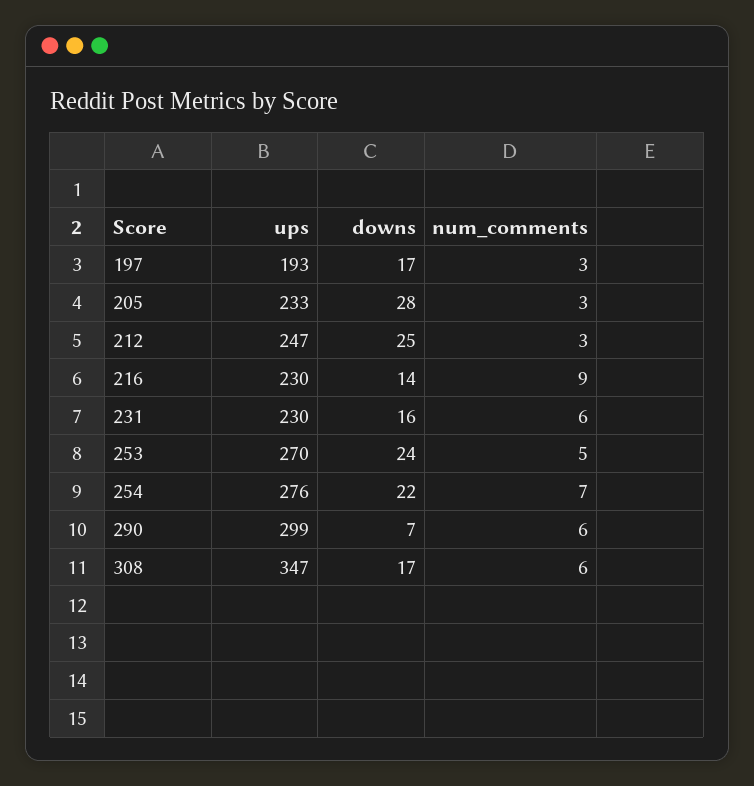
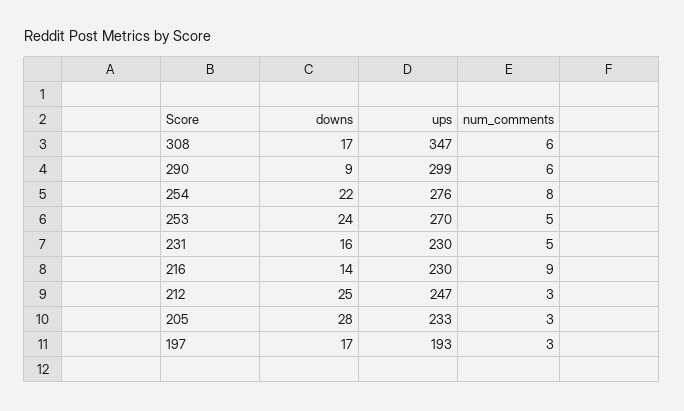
  {
    "ups": {
      "197": 193,
      "205": 233,
      "212": 247,
      "216": 230,
      "231": 230,
      "253": 270,
      "254": 276,
      "290": 299,
      "308": 347
    },
    "downs": {
      "197": 17,
      "205": 28,
      "212": 25,
      "216": 14,
      "231": 16,
      "253": 24,
      "254": 22,
-     "290": 7,
+     "290": 9,
      "308": 17
    },
    "num_comments": {
      "197": 3,
      "205": 3,
      "212": 3,
      "216": 9,
-     "231": 6,
+     "231": 5,
      "253": 5,
-     "254": 7,
+     "254": 8,
      "290": 6,
      "308": 6
    }
  }

